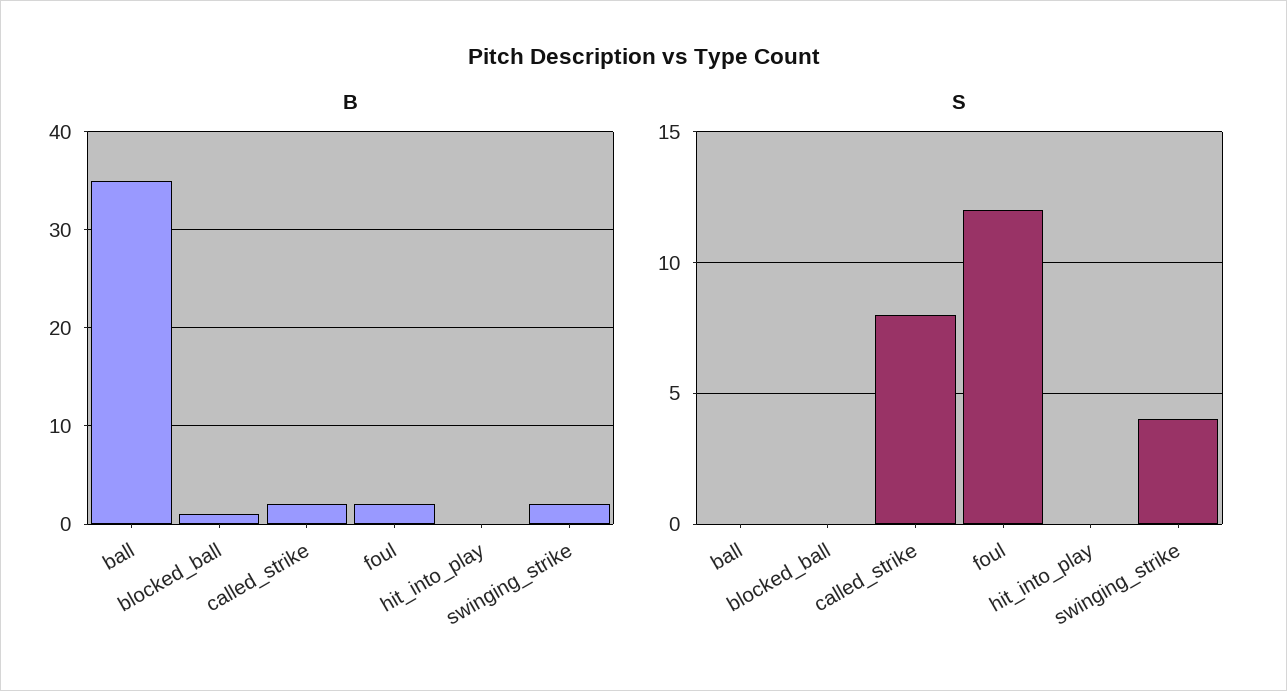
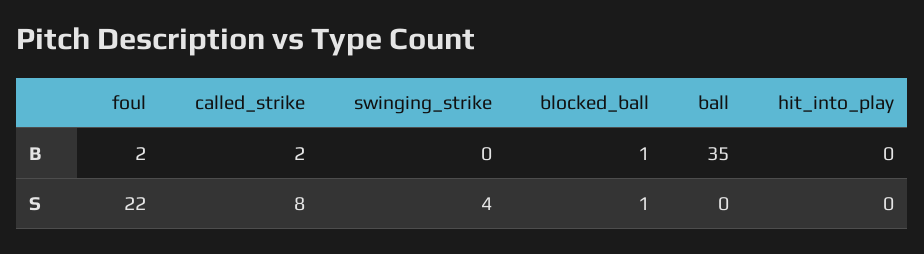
  {
    "B": {
      "ball": 35,
      "blocked_ball": 1,
      "called_strike": 2,
      "foul": 2,
      "hit_into_play": 0,
-     "swinging_strike": 2
+     "swinging_strike": 0
    },
    "S": {
      "ball": 0,
-     "blocked_ball": 0,
+     "blocked_ball": 1,
      "called_strike": 8,
-     "foul": 12,
+     "foul": 22,
      "hit_into_play": 0,
      "swinging_strike": 4
    }
  }

